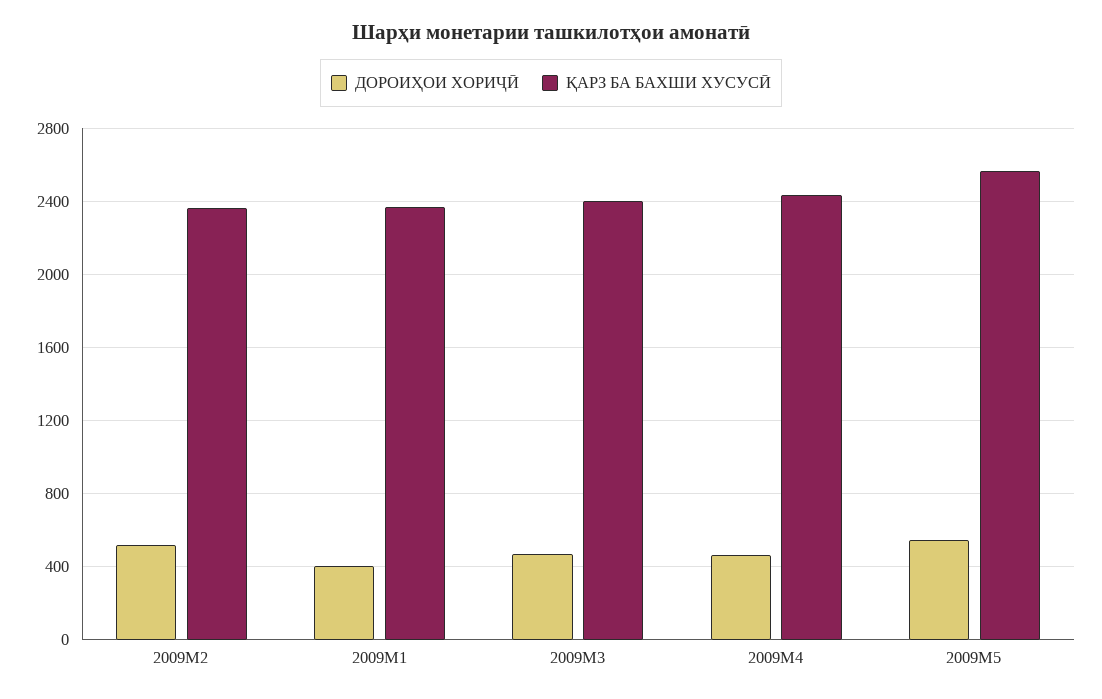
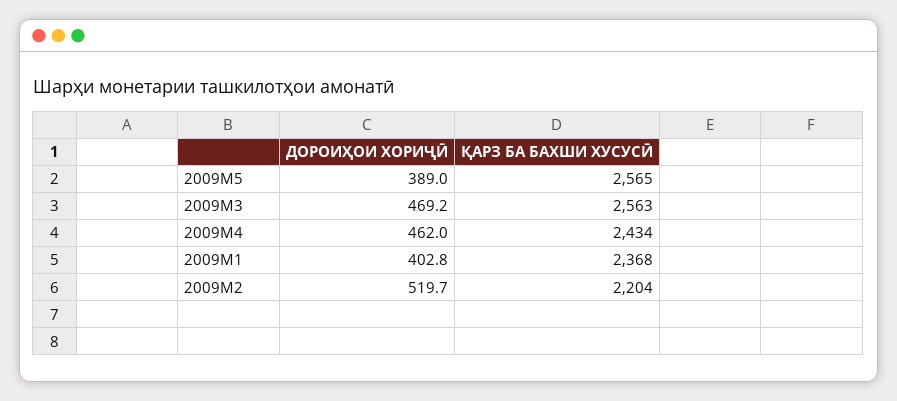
  {
    "ДОРОИҲОИ ХОРИҶӢ": {
      "2009M2": 519.7,
      "2009M1": 402.8,
      "2009M3": 469.2,
      "2009M4": 462,
-     "2009M5": 550
+     "2009M5": 389
    },
    "ҚАРЗ БА БАХШИ ХУСУСӢ": {
-     "2009M2": 2350,
+     "2009M2": 2204,
      "2009M1": 2368,
-     "2009M3": 2400,
+     "2009M3": 2563,
      "2009M4": 2434,
      "2009M5": 2565
    }
  }

